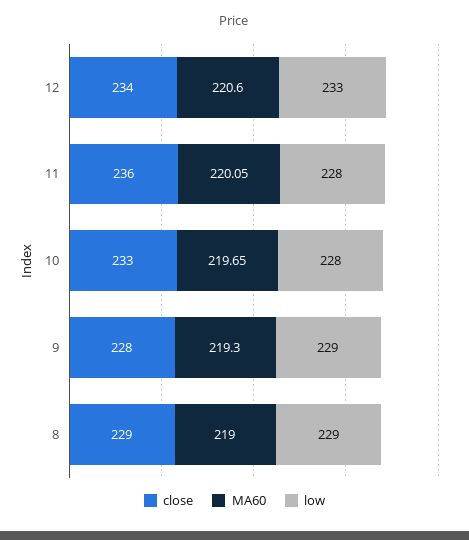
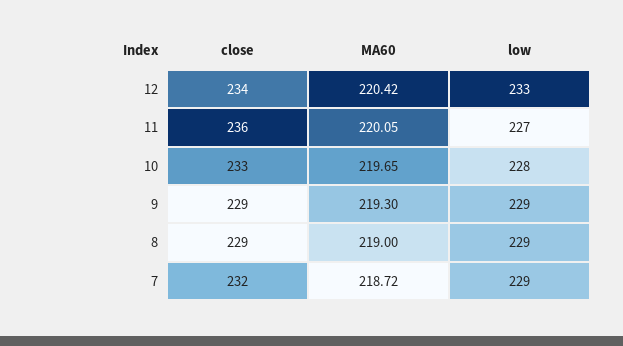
  {
    "close": {
      "12": 234,
      "11": 236,
      "10": 233,
-     "9": 228,
+     "9": 229,
-     "8": 229
+     "8": 229,
+     "7": 232
    },
    "MA60": {
-     "12": 220.6,
+     "12": 220.42,
      "11": 220.05,
      "10": 219.65,
      "9": 219.3,
-     "8": 219
+     "8": 219,
+     "7": 218.72
    },
    "low": {
      "12": 233,
-     "11": 228,
+     "11": 227,
      "10": 228,
      "9": 229,
-     "8": 229
+     "8": 229,
+     "7": 229
    }
  }

